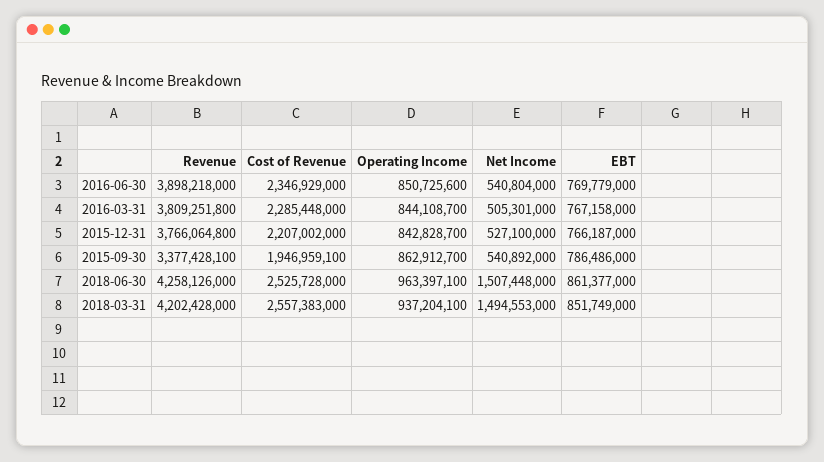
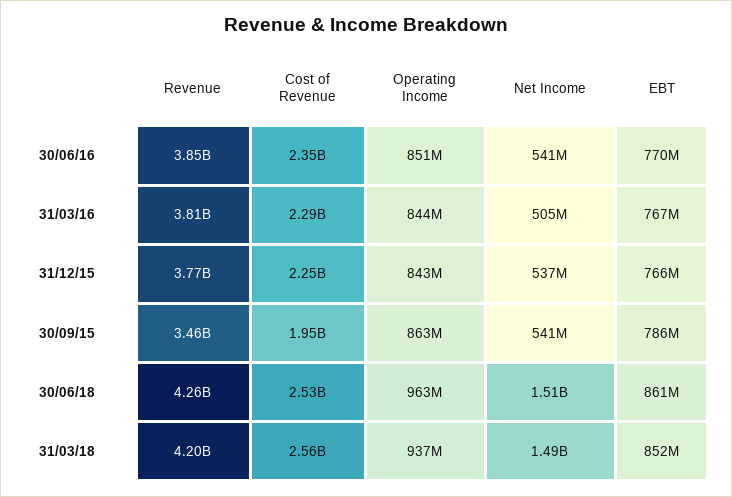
  {
    "Revenue": {
-     "2016-06-30": 3898218000,
+     "2016-06-30": 3850000000,
      "2016-03-31": 3809251800,
      "2015-12-31": 3766064800,
-     "2015-09-30": 3377428100,
+     "2015-09-30": 3460000000,
      "2018-06-30": 4258126000,
      "2018-03-31": 4202428000
    },
    "Cost of Revenue": {
      "2016-06-30": 2346929000,
      "2016-03-31": 2285448000,
-     "2015-12-31": 2207002000,
+     "2015-12-31": 2250000000,
      "2015-09-30": 1946959100,
      "2018-06-30": 2525728000,
      "2018-03-31": 2557383000
    },
    "Operating Income": {
      "2016-06-30": 850725600,
      "2016-03-31": 844108700,
      "2015-12-31": 842828700,
      "2015-09-30": 862912700,
      "2018-06-30": 963397100,
      "2018-03-31": 937204100
    },
    "Net Income": {
      "2016-06-30": 540804000,
      "2016-03-31": 505301000,
-     "2015-12-31": 527100000,
+     "2015-12-31": 537000000,
      "2015-09-30": 540892000,
      "2018-06-30": 1507448000,
      "2018-03-31": 1494553000
    },
    "EBT": {
      "2016-06-30": 769779000,
      "2016-03-31": 767158000,
      "2015-12-31": 766187000,
      "2015-09-30": 786486000,
      "2018-06-30": 861377000,
      "2018-03-31": 851749000
    }
  }

